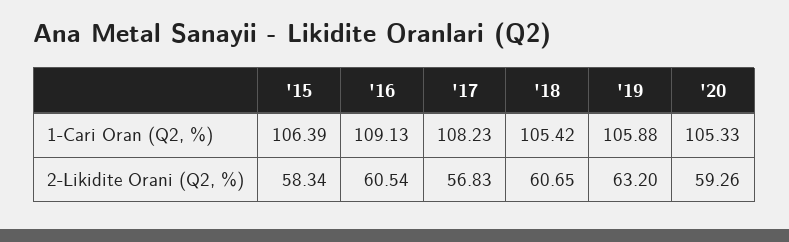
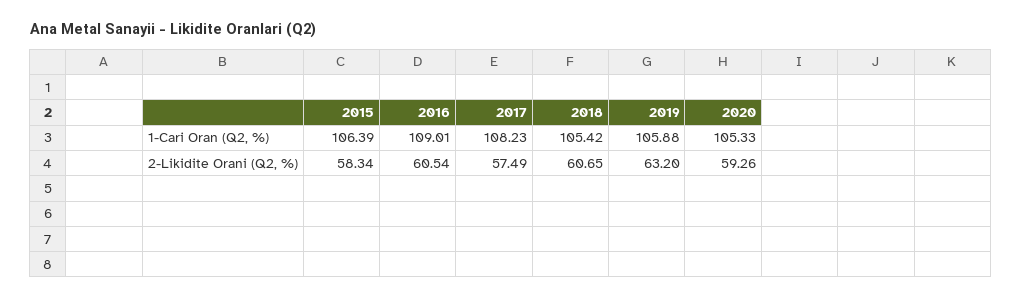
  {
    "'15": {
      "1-Cari Oran (Q2, %)": 106.39,
      "2-Likidite Orani (Q2, %)": 58.34
    },
    "'16": {
-     "1-Cari Oran (Q2, %)": 109.13,
+     "1-Cari Oran (Q2, %)": 109.01,
      "2-Likidite Orani (Q2, %)": 60.54
    },
    "'17": {
      "1-Cari Oran (Q2, %)": 108.23,
-     "2-Likidite Orani (Q2, %)": 56.83
+     "2-Likidite Orani (Q2, %)": 57.49
    },
    "'18": {
      "1-Cari Oran (Q2, %)": 105.42,
      "2-Likidite Orani (Q2, %)": 60.65
    },
    "'19": {
      "1-Cari Oran (Q2, %)": 105.88,
      "2-Likidite Orani (Q2, %)": 63.2
    },
    "'20": {
      "1-Cari Oran (Q2, %)": 105.33,
      "2-Likidite Orani (Q2, %)": 59.26
    }
  }

